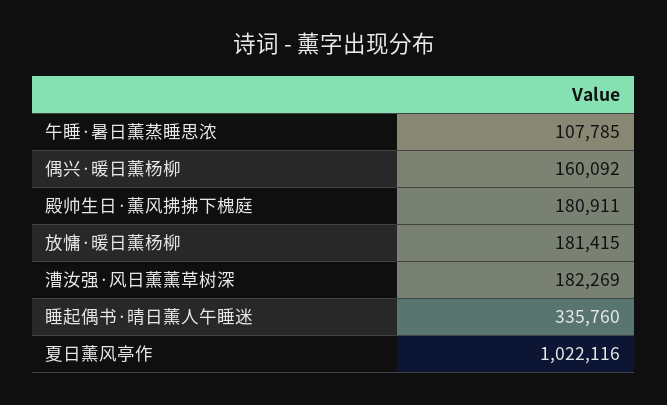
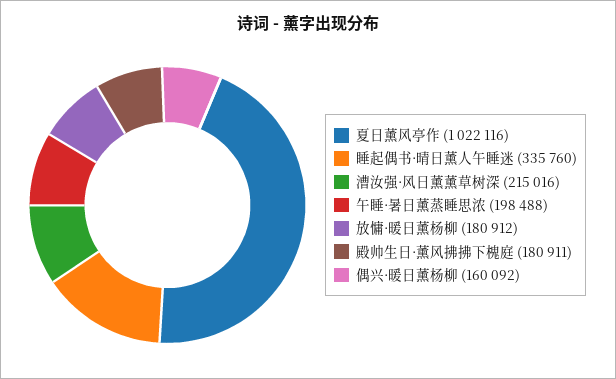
  {
-   "午睡·暑日薰蒸睡思浓": 107785,
+   "午睡·暑日薰蒸睡思浓": 198488,
    "偶兴·暖日薰杨柳": 160092,
    "殿帅生日·薰风拂拂下槐庭": 180911,
-   "放慵·暖日薰杨柳": 181415,
+   "放慵·暖日薰杨柳": 180912,
-   "漕汝强·风日薰薰草树深": 182269,
+   "漕汝强·风日薰薰草树深": 215016,
    "睡起偶书·晴日薰人午睡迷": 335760,
    "夏日薰风亭作": 1022116
  }

